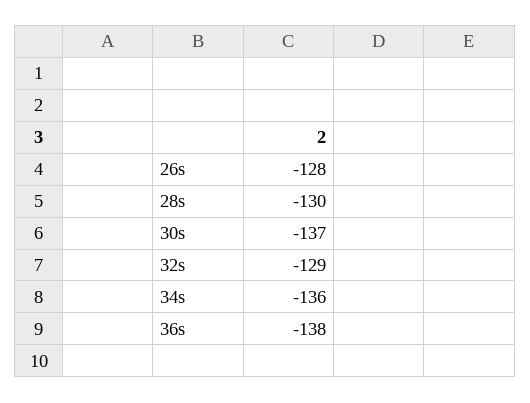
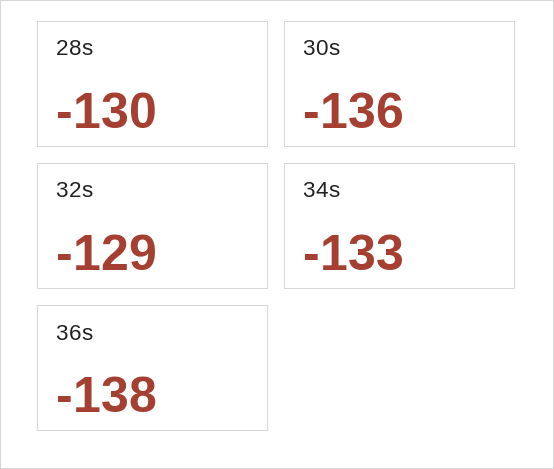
  {
-   "26s": -128,
    "28s": -130,
-   "30s": -137,
+   "30s": -136,
    "32s": -129,
-   "34s": -136,
+   "34s": -133,
    "36s": -138
  }

